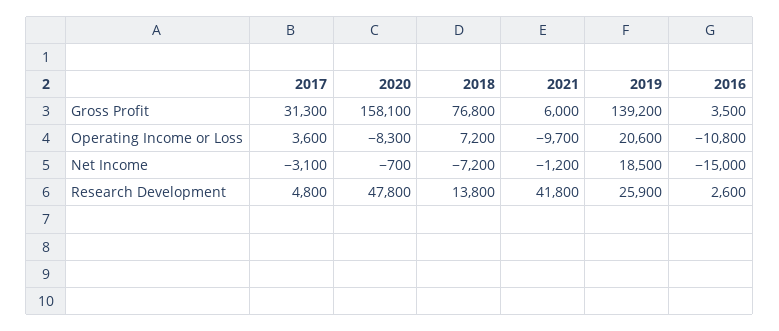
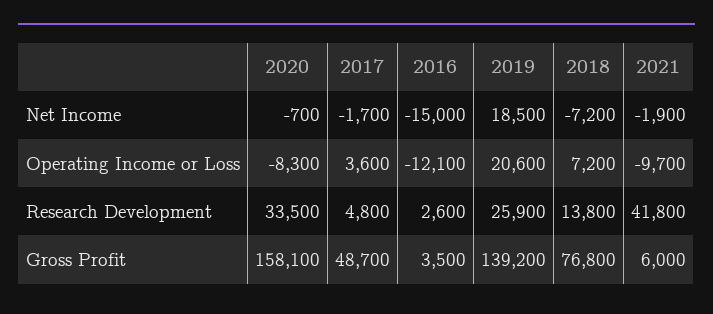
  {
    "2017": {
-     "Gross Profit": 31300,
+     "Gross Profit": 48700,
      "Operating Income or Loss": 3600,
-     "Net Income": -3100,
+     "Net Income": -1700,
      "Research Development": 4800
    },
    "2020": {
      "Gross Profit": 158100,
      "Operating Income or Loss": -8300,
      "Net Income": -700,
-     "Research Development": 47800
+     "Research Development": 33500
    },
    "2018": {
      "Gross Profit": 76800,
      "Operating Income or Loss": 7200,
      "Net Income": -7200,
      "Research Development": 13800
    },
    "2021": {
      "Gross Profit": 6000,
      "Operating Income or Loss": -9700,
-     "Net Income": -1200,
+     "Net Income": -1900,
      "Research Development": 41800
    },
    "2019": {
      "Gross Profit": 139200,
      "Operating Income or Loss": 20600,
      "Net Income": 18500,
      "Research Development": 25900
    },
    "2016": {
      "Gross Profit": 3500,
-     "Operating Income or Loss": -10800,
+     "Operating Income or Loss": -12100,
      "Net Income": -15000,
      "Research Development": 2600
    }
  }

